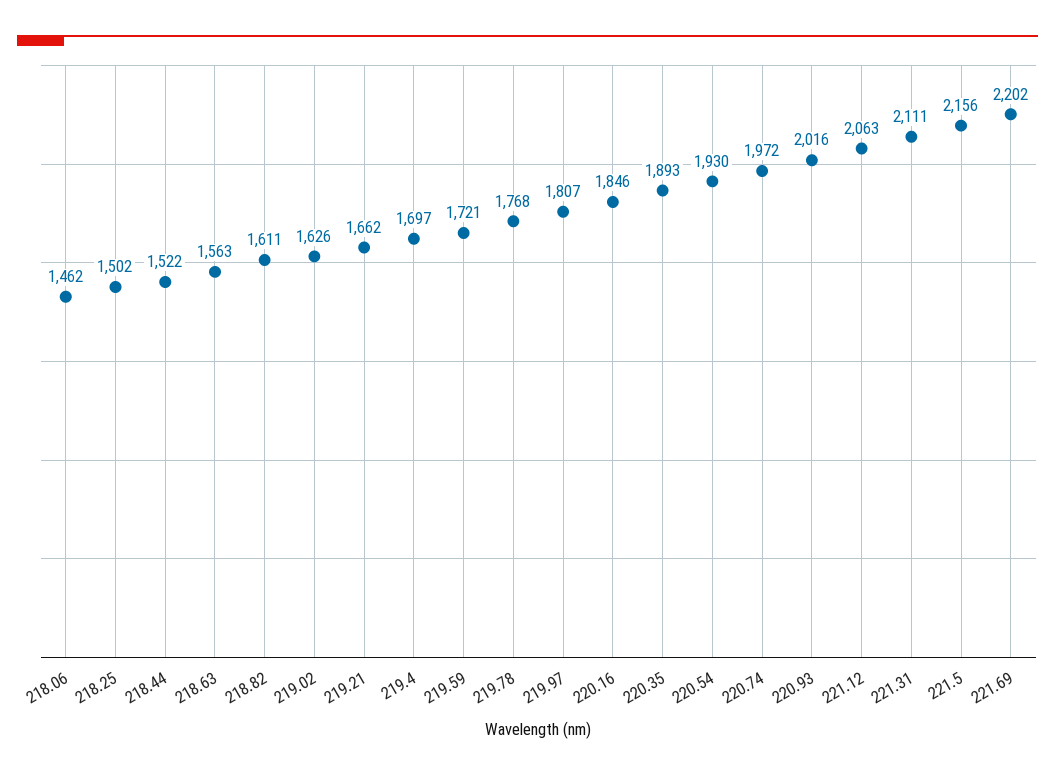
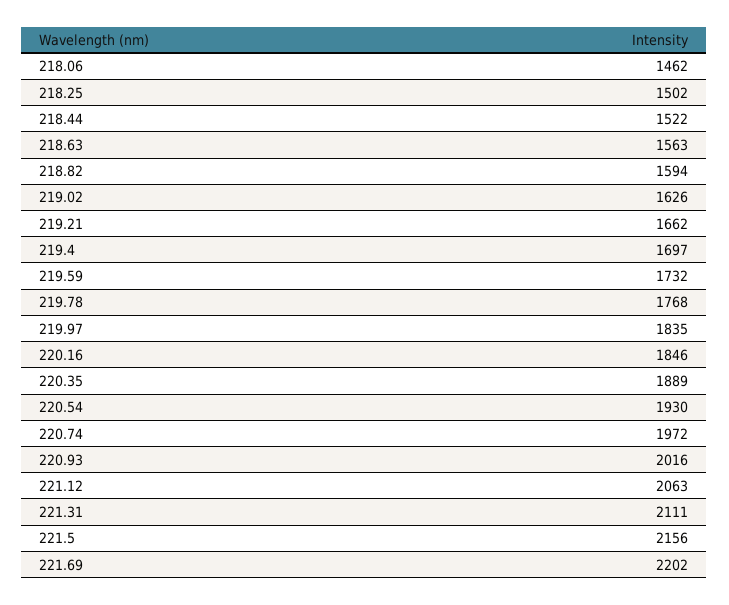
  {
    "218.06": 1462,
    "218.25": 1502,
    "218.44": 1522,
    "218.63": 1563,
-   "218.82": 1611,
+   "218.82": 1594,
    "219.02": 1626,
    "219.21": 1662,
    "219.4": 1697,
-   "219.59": 1721,
+   "219.59": 1732,
    "219.78": 1768,
-   "219.97": 1807,
+   "219.97": 1835,
    "220.16": 1846,
-   "220.35": 1893,
+   "220.35": 1889,
    "220.54": 1930,
    "220.74": 1972,
    "220.93": 2016,
    "221.12": 2063,
    "221.31": 2111,
    "221.5": 2156,
    "221.69": 2202
  }

